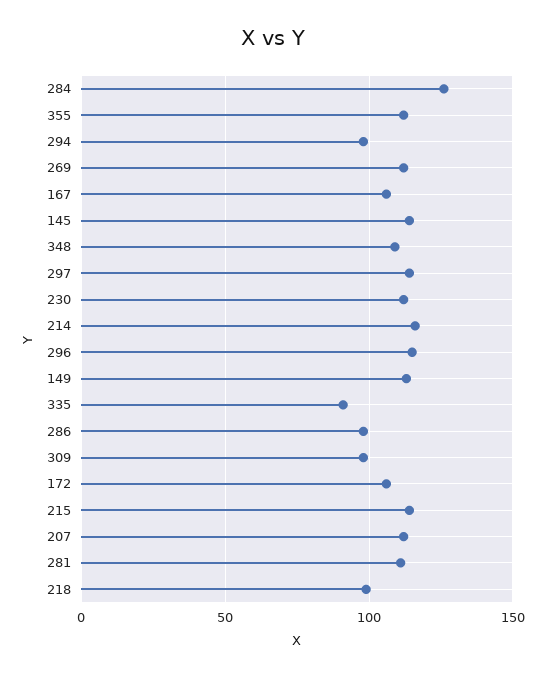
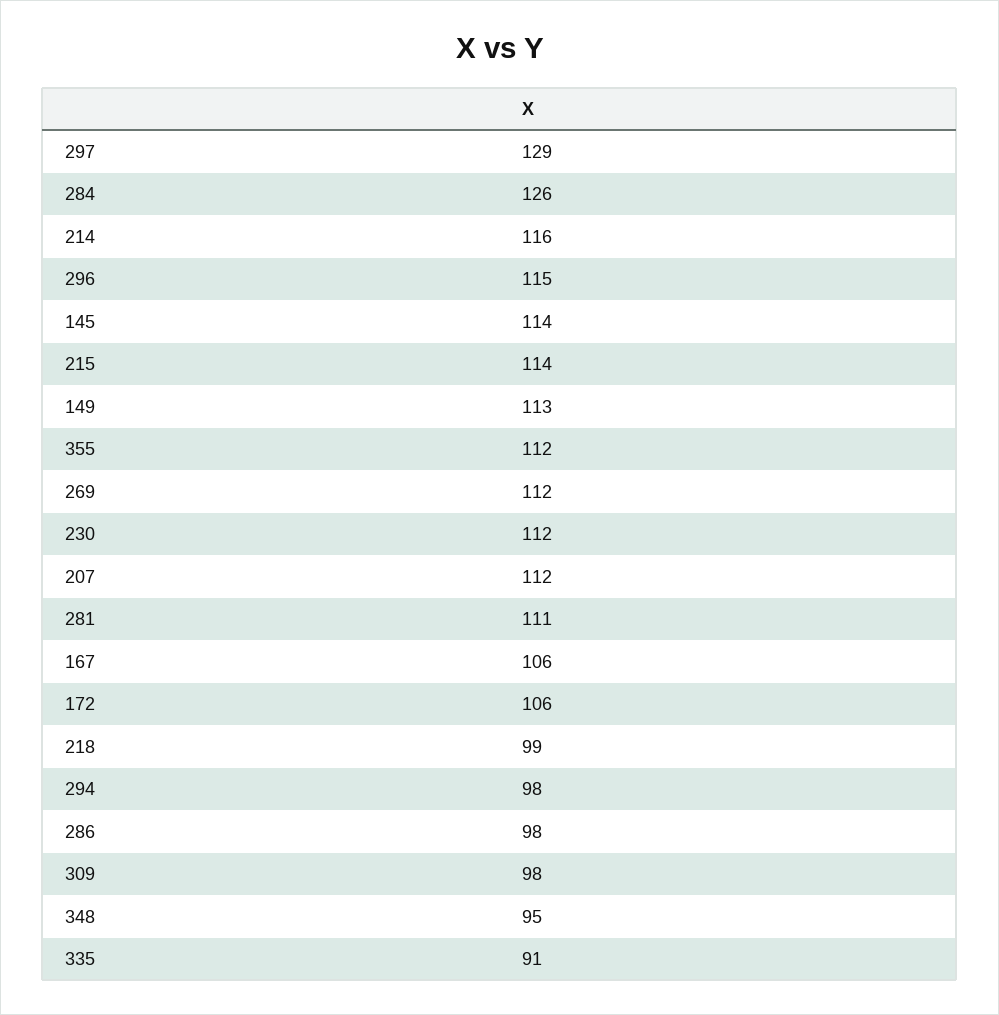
  {
    "284": 126,
    "355": 112,
    "294": 98,
    "269": 112,
    "167": 106,
    "145": 114,
-   "348": 110,
+   "348": 95,
-   "297": 115,
+   "297": 129,
    "230": 112,
    "214": 116,
    "296": 115,
    "149": 113,
    "335": 91,
    "286": 98,
    "309": 98,
    "172": 106,
    "215": 114,
    "207": 112,
    "281": 111,
    "218": 99
  }

